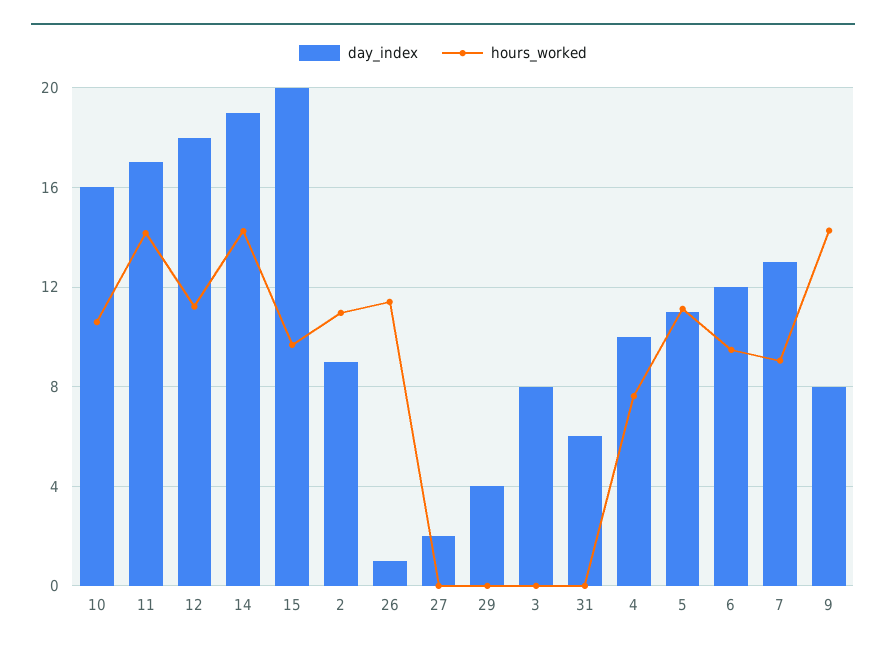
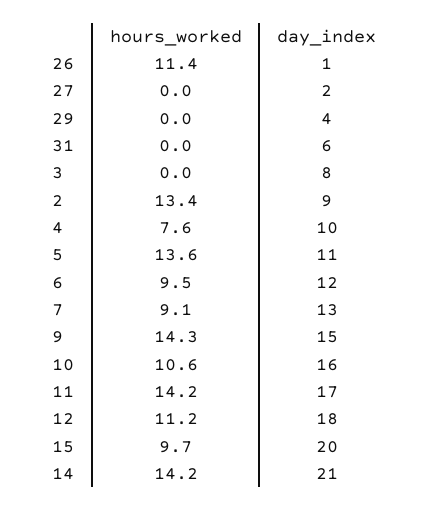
  {
    "day_index": {
      "10": 16,
      "11": 17,
      "12": 18,
-     "14": 19,
+     "14": 21,
      "15": 20,
      "2": 9,
      "26": 1,
      "27": 2,
      "29": 4,
      "3": 8,
      "31": 6,
      "4": 10,
      "5": 11,
      "6": 12,
      "7": 13,
-     "9": 8
+     "9": 15
    },
    "hours_worked": {
      "10": 10.6,
      "11": 14.2,
      "12": 11.2,
      "14": 14.2,
      "15": 9.7,
-     "2": 11,
+     "2": 13.4,
      "26": 11.4,
      "27": 0,
      "29": 0,
      "3": 0,
      "31": 0,
      "4": 7.6,
-     "5": 11,
+     "5": 13.6,
      "6": 9.5,
      "7": 9.1,
      "9": 14.3
    }
  }

